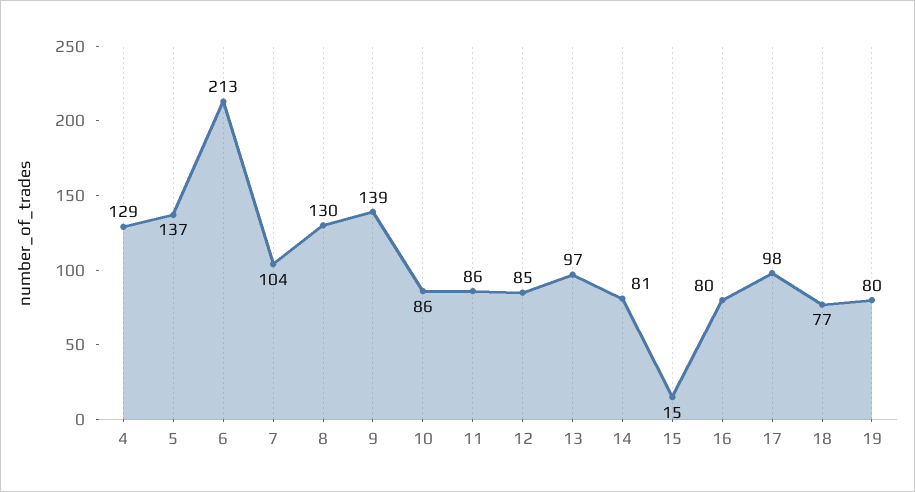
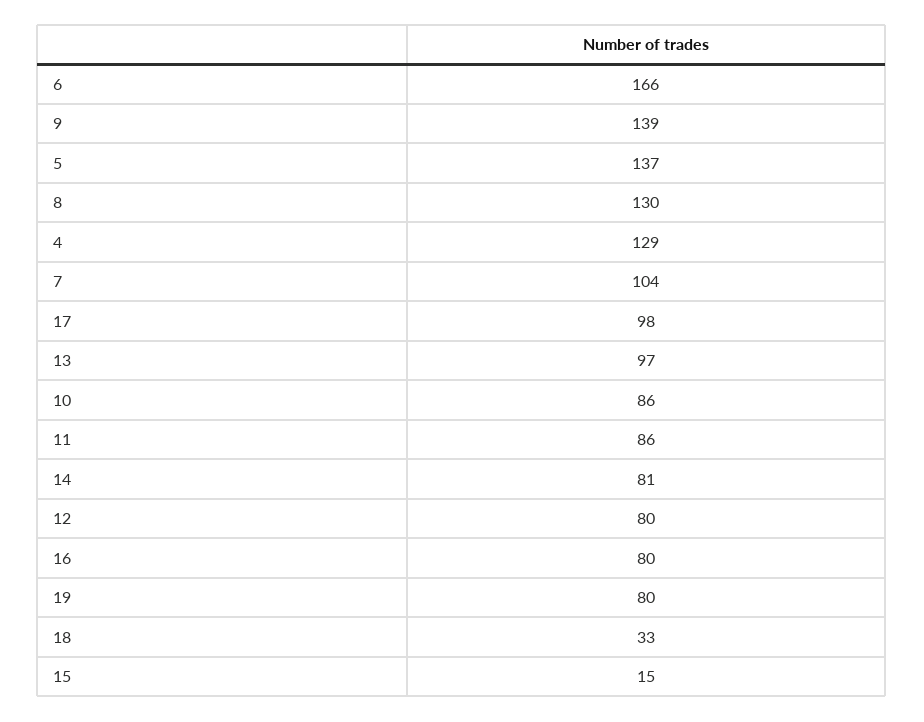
  {
    "4": 129,
    "5": 137,
-   "6": 213,
+   "6": 166,
    "7": 104,
    "8": 130,
    "9": 139,
    "10": 86,
    "11": 86,
-   "12": 85,
+   "12": 80,
    "13": 97,
    "14": 81,
    "15": 15,
    "16": 80,
    "17": 98,
-   "18": 77,
+   "18": 33,
    "19": 80
  }

